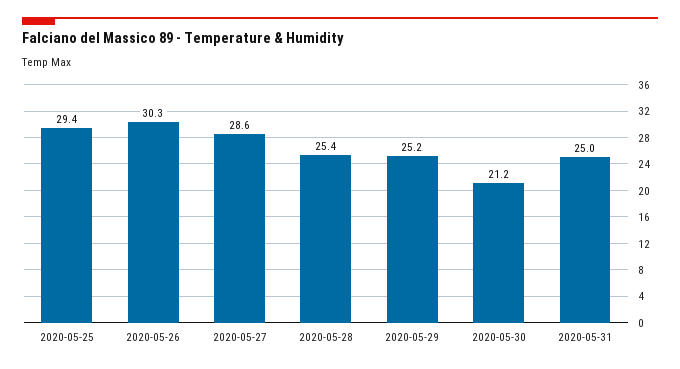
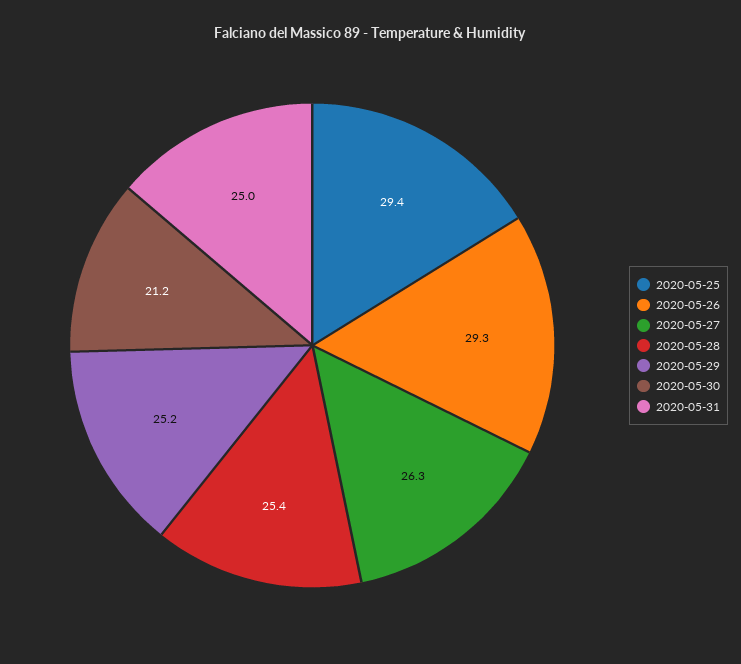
  {
    "2020-05-25": 29.4,
-   "2020-05-26": 30.3,
+   "2020-05-26": 29.3,
-   "2020-05-27": 28.6,
+   "2020-05-27": 26.3,
    "2020-05-28": 25.4,
    "2020-05-29": 25.2,
    "2020-05-30": 21.2,
    "2020-05-31": 25
  }

